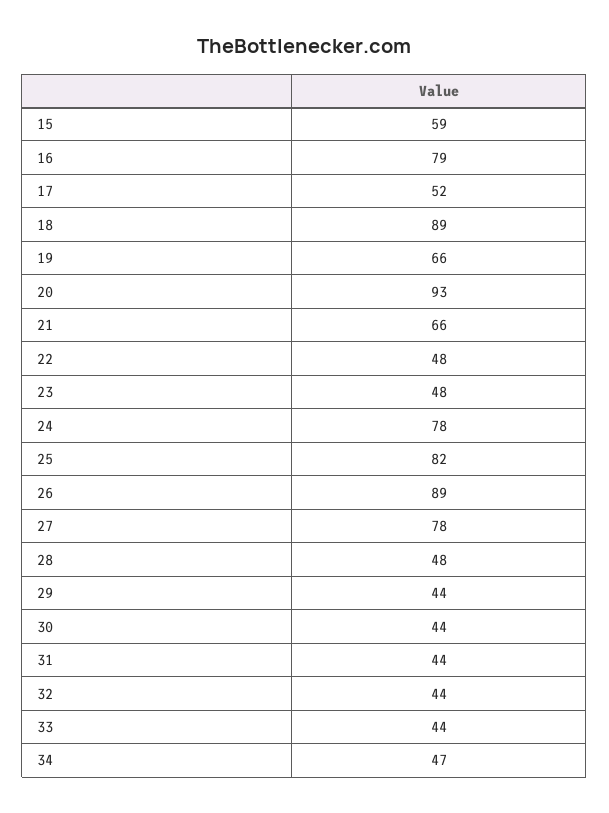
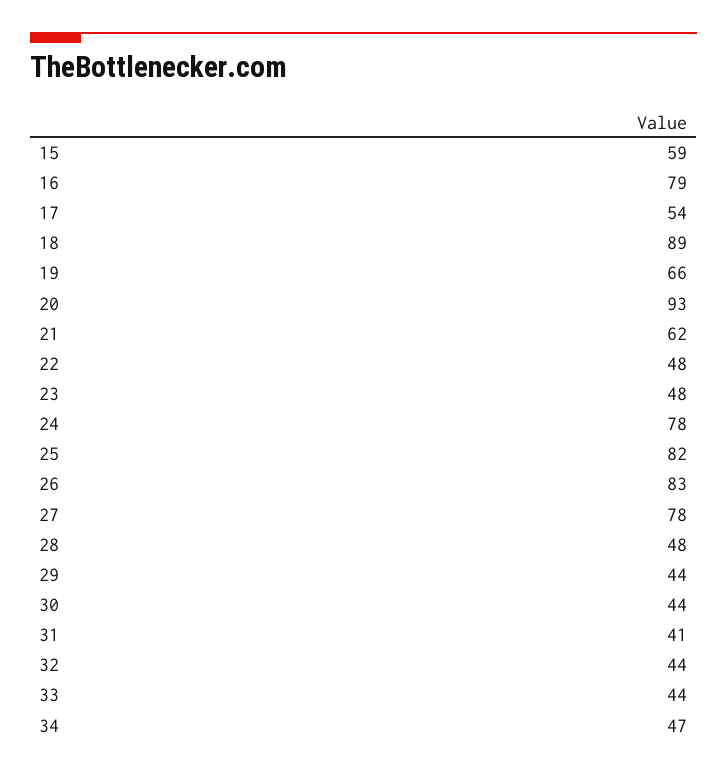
  {
    "15": 59,
    "16": 79,
-   "17": 52,
+   "17": 54,
    "18": 89,
    "19": 66,
    "20": 93,
-   "21": 66,
+   "21": 62,
    "22": 48,
    "23": 48,
    "24": 78,
    "25": 82,
-   "26": 89,
+   "26": 83,
    "27": 78,
    "28": 48,
    "29": 44,
    "30": 44,
-   "31": 44,
+   "31": 41,
    "32": 44,
    "33": 44,
    "34": 47
  }

